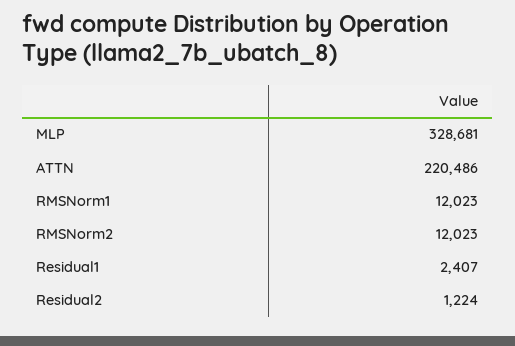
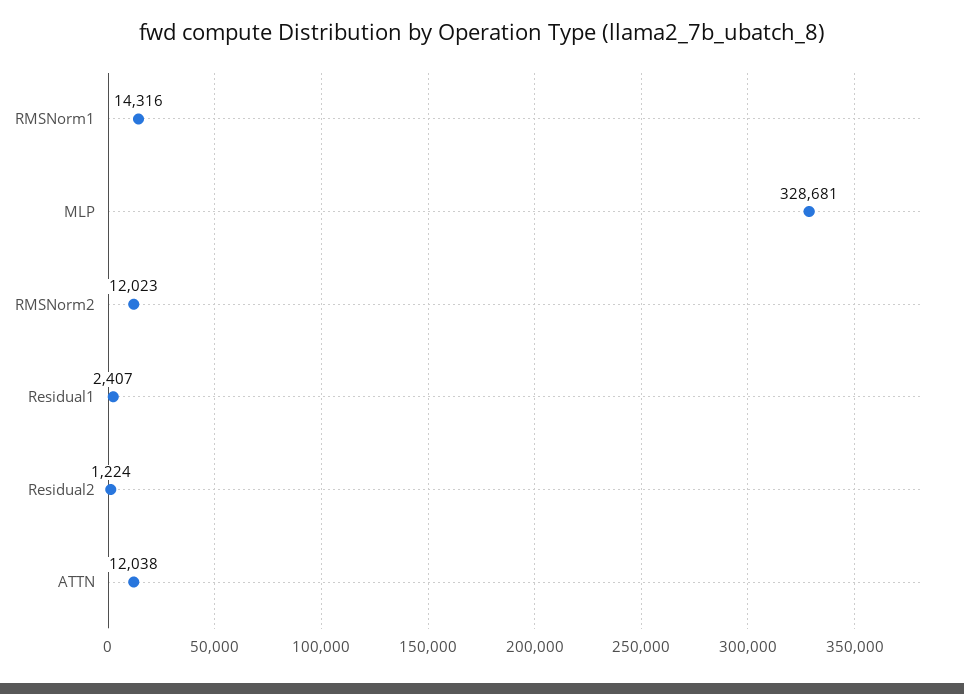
  {
    "MLP": 328681,
-   "ATTN": 220486,
+   "ATTN": 12038,
-   "RMSNorm1": 12023,
+   "RMSNorm1": 14316,
    "RMSNorm2": 12023,
    "Residual1": 2407,
    "Residual2": 1224
  }

